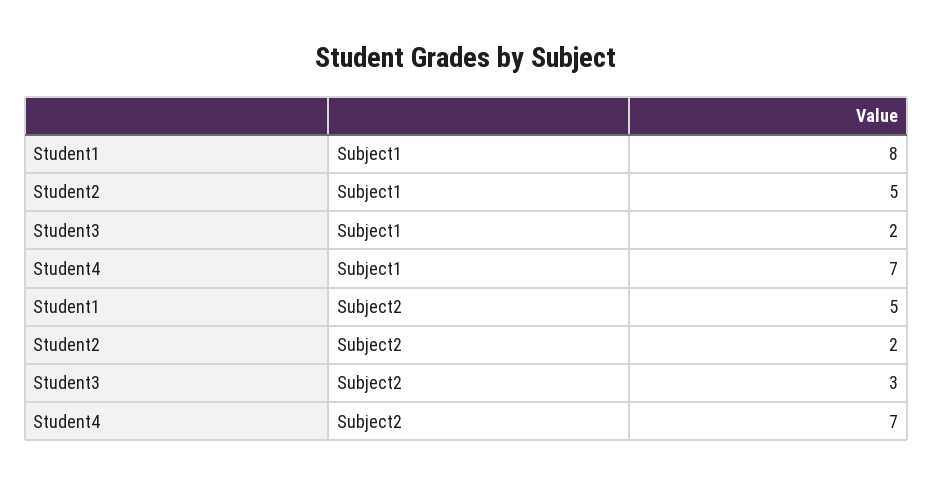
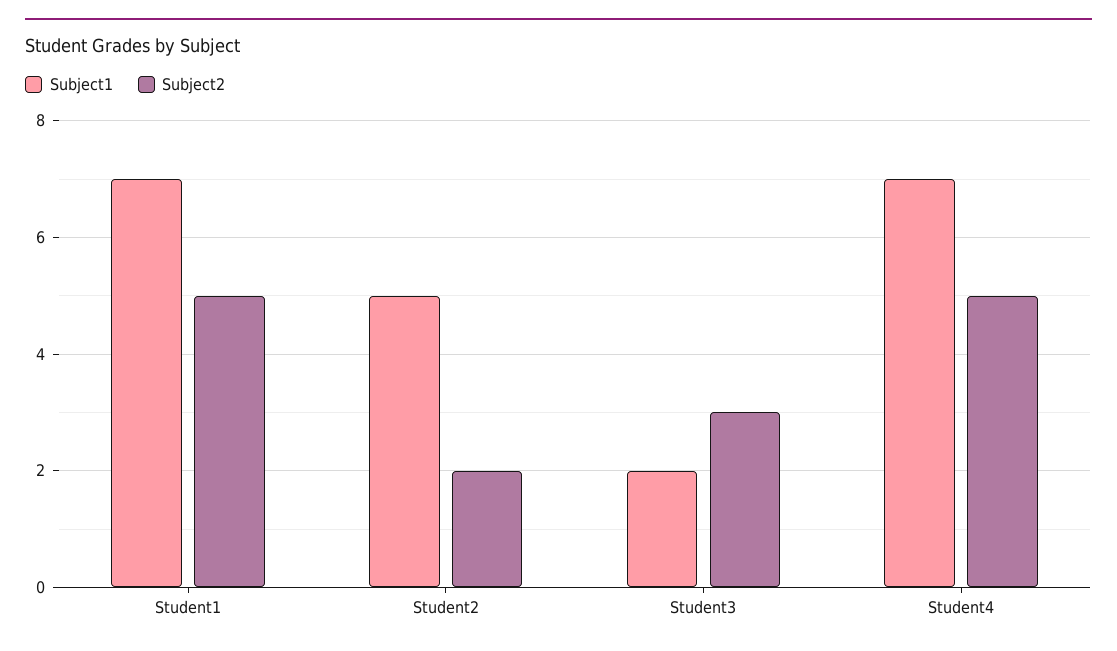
  {
    "Subject1": {
-     "Student1": 8,
+     "Student1": 7,
      "Student2": 5,
      "Student3": 2,
      "Student4": 7
    },
    "Subject2": {
      "Student1": 5,
      "Student2": 2,
      "Student3": 3,
-     "Student4": 7
+     "Student4": 5
    }
  }

